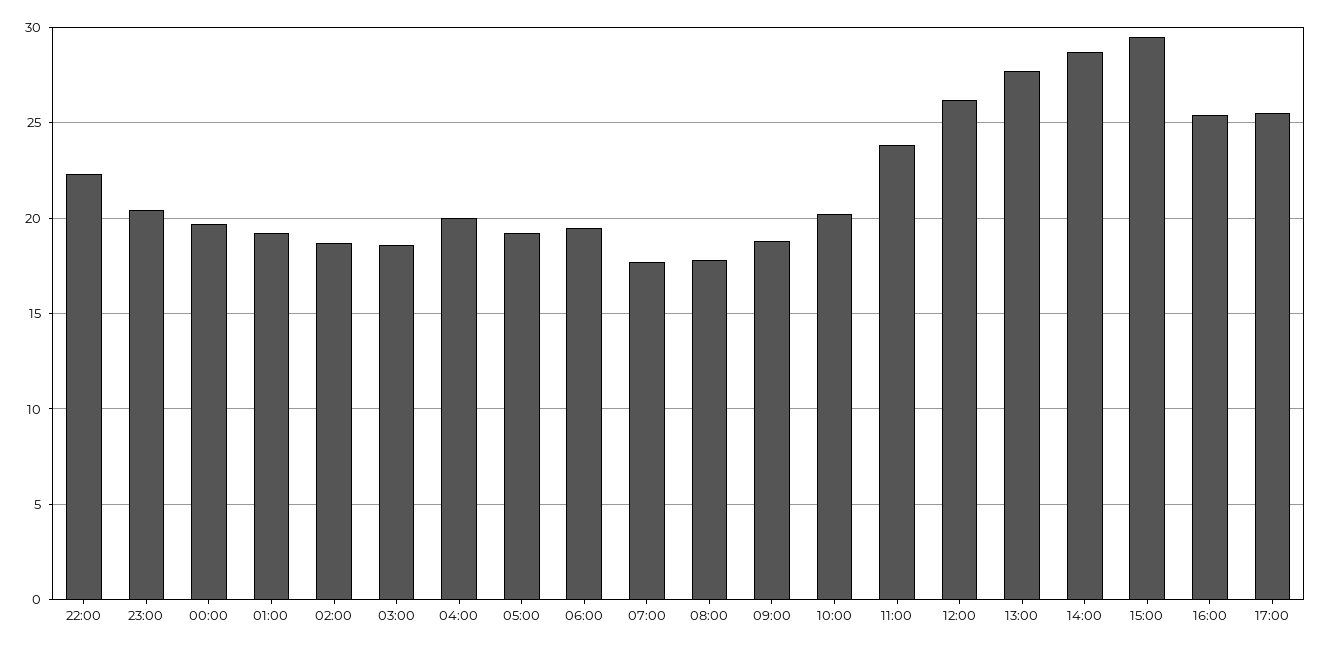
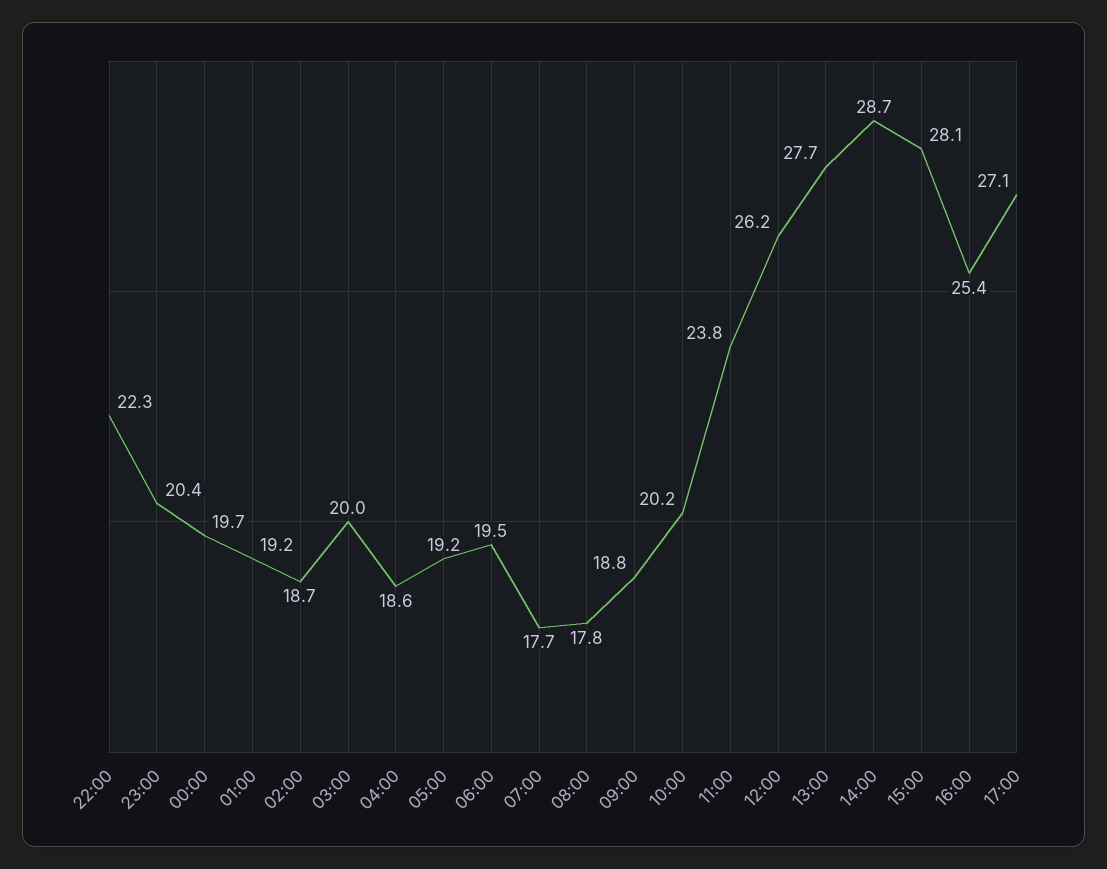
  {
    "22:00": 22.3,
    "23:00": 20.4,
    "00:00": 19.7,
    "01:00": 19.2,
    "02:00": 18.7,
-   "03:00": 18.5,
+   "03:00": 20,
-   "04:00": 20,
+   "04:00": 18.6,
    "05:00": 19.2,
    "06:00": 19.5,
    "07:00": 17.7,
    "08:00": 17.8,
    "09:00": 18.8,
    "10:00": 20.2,
    "11:00": 23.8,
    "12:00": 26.2,
    "13:00": 27.7,
    "14:00": 28.7,
-   "15:00": 29.5,
+   "15:00": 28.1,
    "16:00": 25.4,
-   "17:00": 25.5
+   "17:00": 27.1
  }

